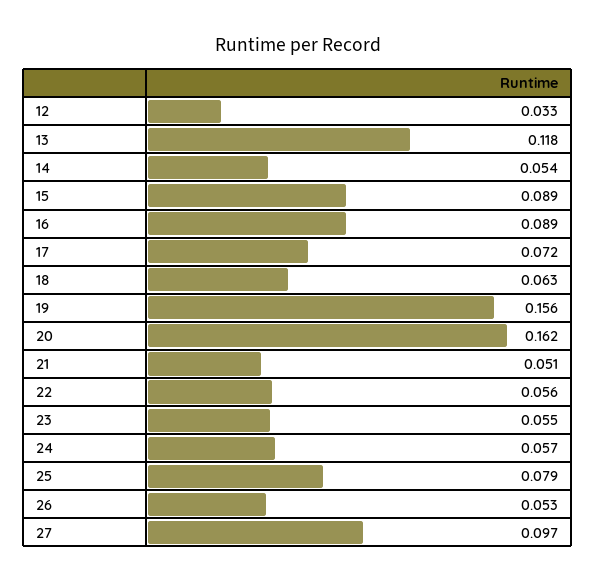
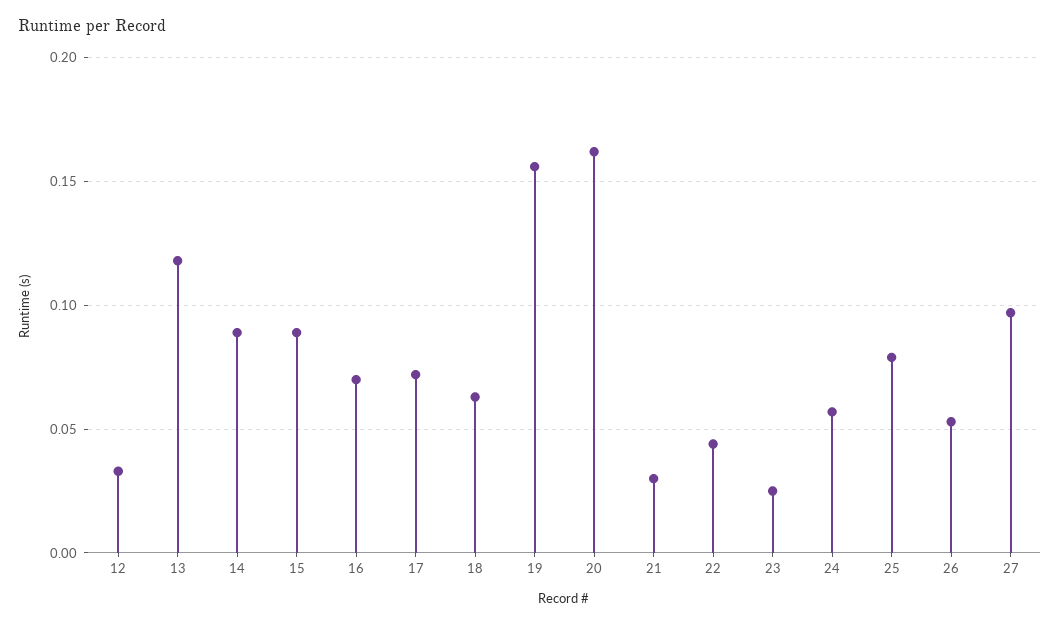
  {
    "12": 0.033,
    "13": 0.118,
-   "14": 0.054,
+   "14": 0.09,
    "15": 0.089,
-   "16": 0.089,
+   "16": 0.07,
    "17": 0.072,
    "18": 0.063,
    "19": 0.156,
    "20": 0.162,
-   "21": 0.051,
+   "21": 0.03,
-   "22": 0.056,
+   "22": 0.045,
-   "23": 0.055,
+   "23": 0.025,
    "24": 0.057,
    "25": 0.079,
    "26": 0.053,
    "27": 0.097
  }

